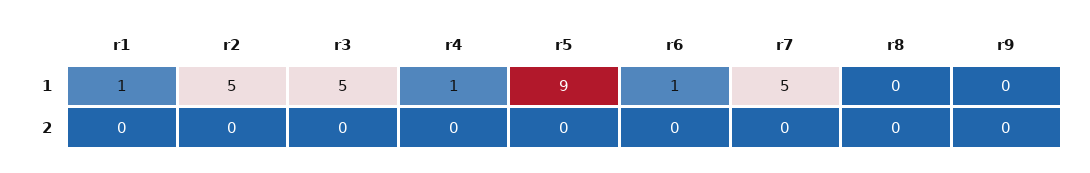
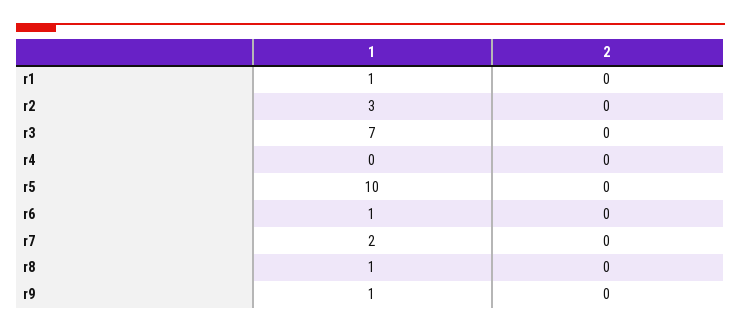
  {
    "r1": {
      "1": 1,
      "2": 0
    },
    "r2": {
-     "1": 5,
+     "1": 3,
      "2": 0
    },
    "r3": {
-     "1": 5,
+     "1": 7,
      "2": 0
    },
    "r4": {
-     "1": 1,
+     "1": 0,
      "2": 0
    },
    "r5": {
-     "1": 9,
+     "1": 10,
      "2": 0
    },
    "r6": {
      "1": 1,
      "2": 0
    },
    "r7": {
-     "1": 5,
+     "1": 2,
      "2": 0
    },
    "r8": {
-     "1": 0,
+     "1": 1,
      "2": 0
    },
    "r9": {
-     "1": 0,
+     "1": 1,
      "2": 0
    }
  }

